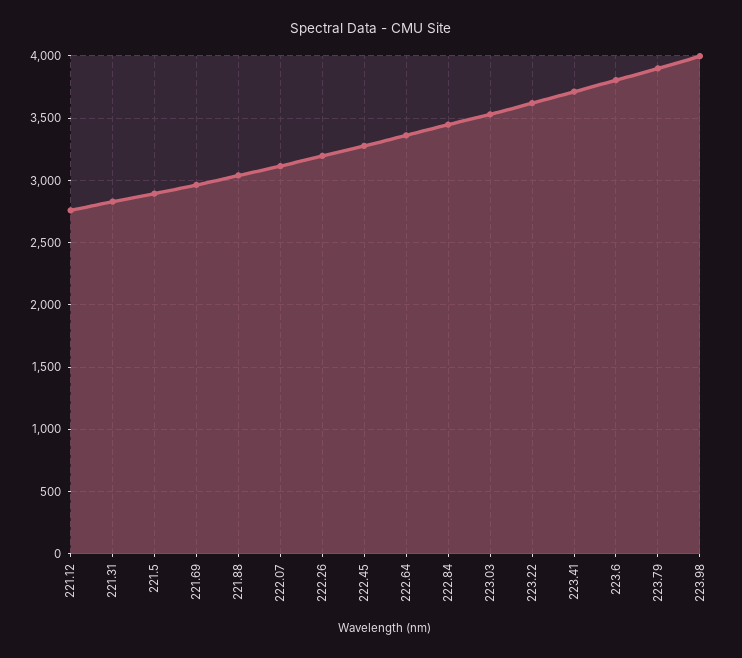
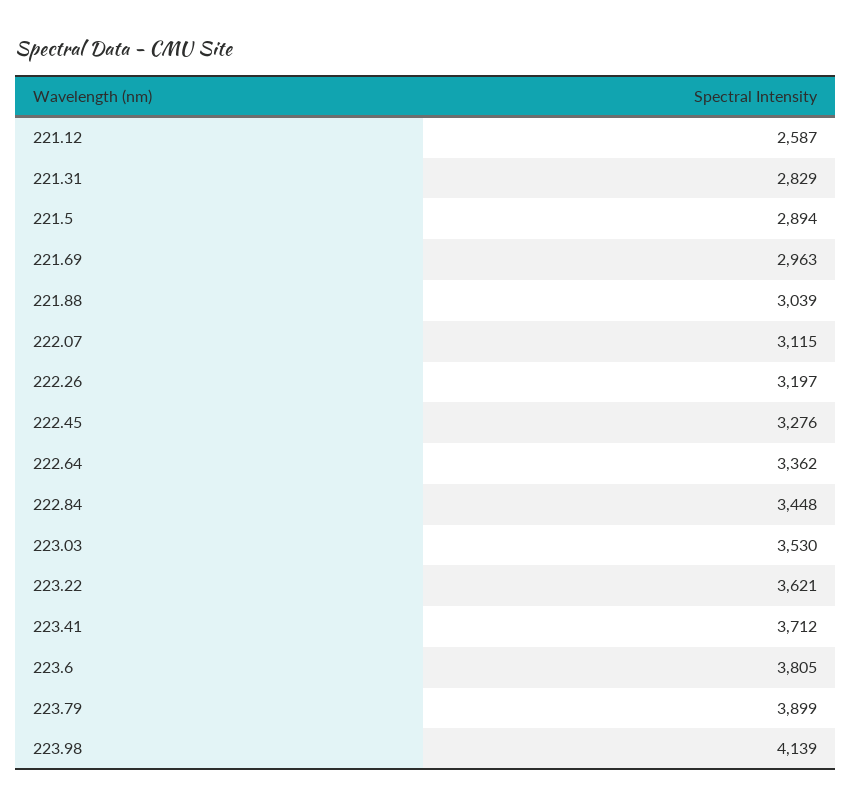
  {
-   "221.12": 2750,
+   "221.12": 2587,
    "221.31": 2829,
    "221.5": 2894,
    "221.69": 2963,
    "221.88": 3039,
    "222.07": 3115,
    "222.26": 3197,
    "222.45": 3276,
    "222.64": 3362,
    "222.84": 3448,
    "223.03": 3530,
    "223.22": 3621,
    "223.41": 3712,
    "223.6": 3805,
    "223.79": 3899,
-   "223.98": 4000
+   "223.98": 4139
  }

